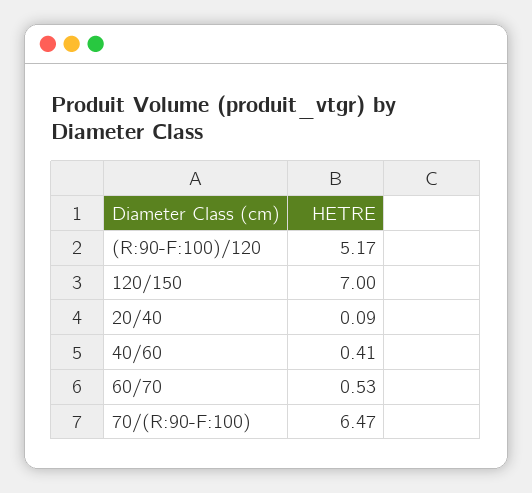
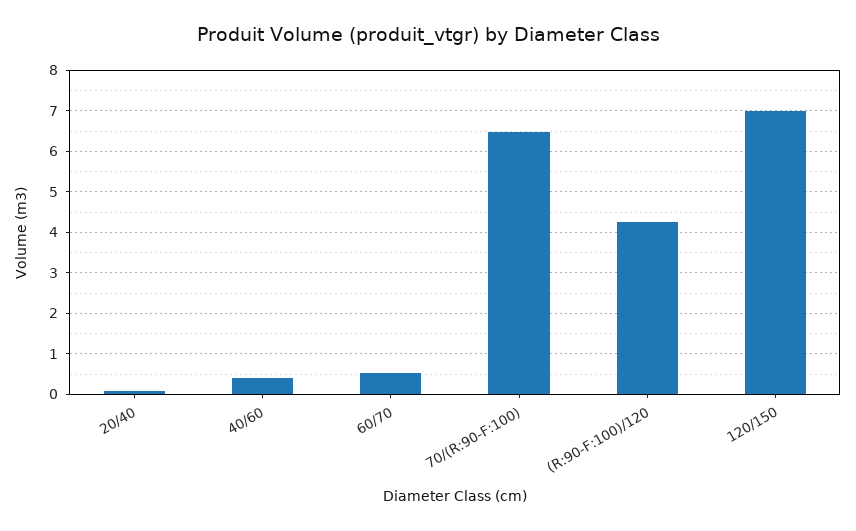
  {
-   "(R:90-F:100)/120": 5.17,
+   "(R:90-F:100)/120": 4.2,
    "120/150": 7,
    "20/40": 0.09,
    "40/60": 0.41,
    "60/70": 0.53,
    "70/(R:90-F:100)": 6.47
  }

